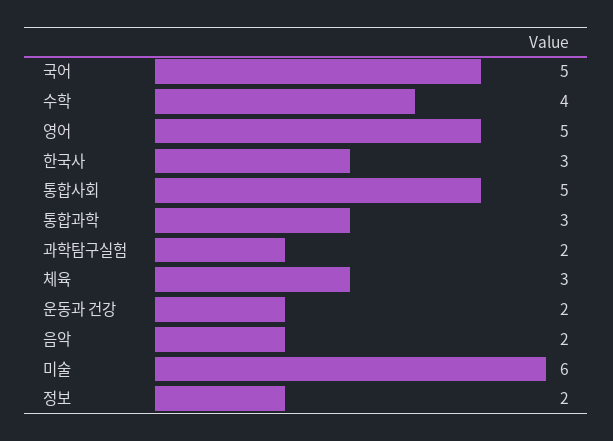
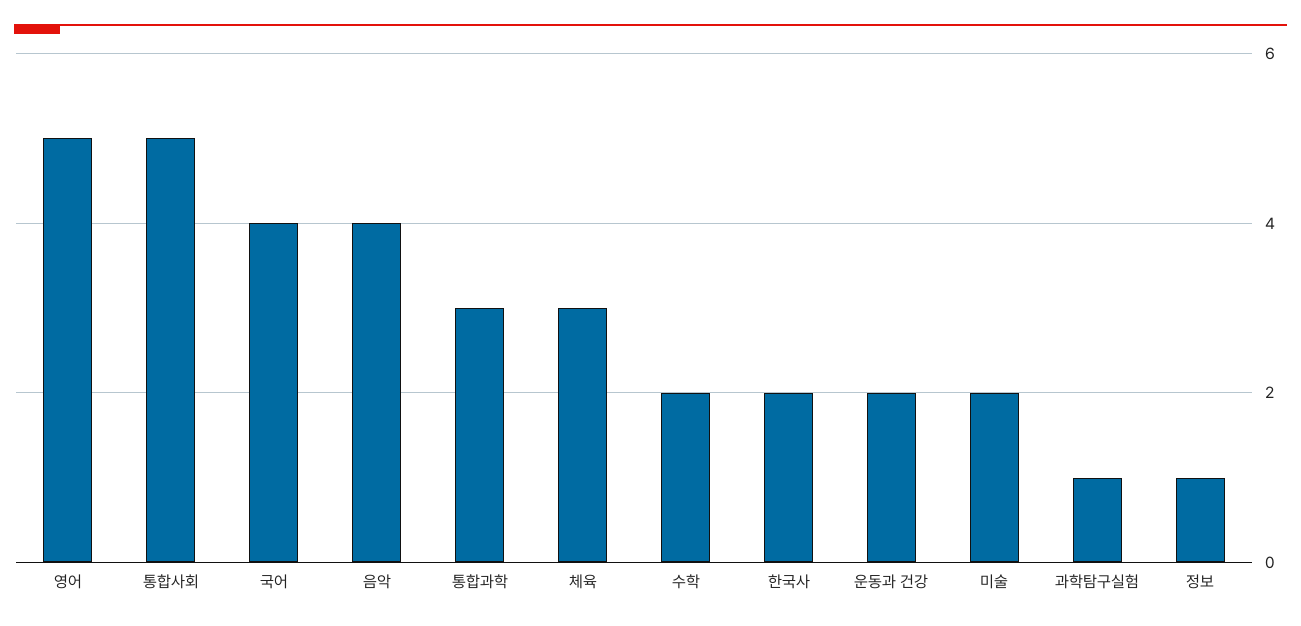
  {
-   "국어": 5,
+   "국어": 4,
-   "수학": 4,
+   "수학": 2,
    "영어": 5,
-   "한국사": 3,
+   "한국사": 2,
    "통합사회": 5,
    "통합과학": 3,
-   "과학탐구실험": 2,
+   "과학탐구실험": 1,
    "체육": 3,
    "운동과 건강": 2,
-   "음악": 2,
+   "음악": 4,
-   "미술": 6,
+   "미술": 2,
-   "정보": 2
+   "정보": 1
  }

